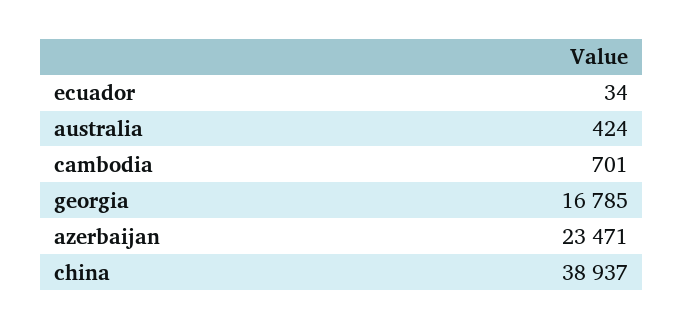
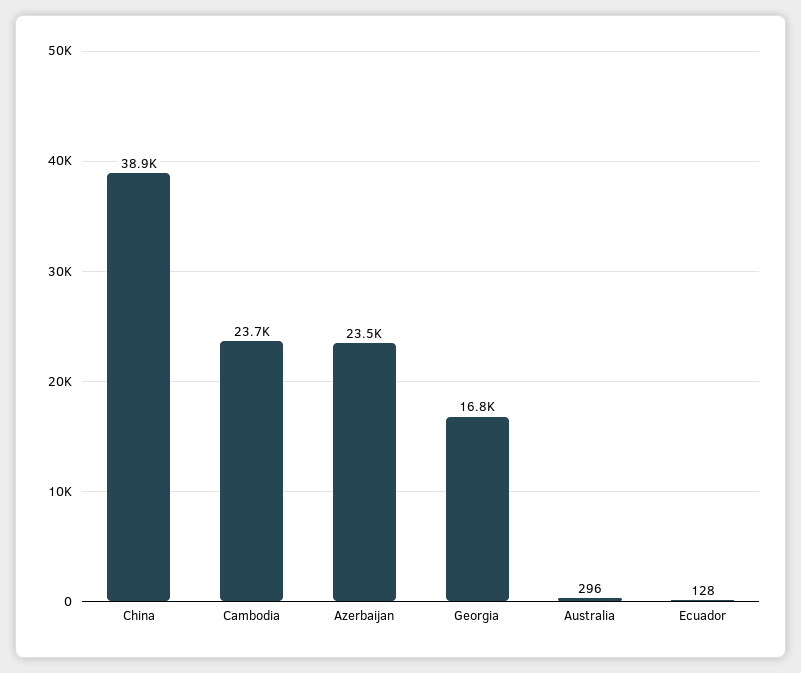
  {
-   "ecuador": 34,
+   "ecuador": 128,
-   "australia": 424,
+   "australia": 296,
-   "cambodia": 701,
+   "cambodia": 23700,
    "georgia": 16785,
    "azerbaijan": 23471,
    "china": 38937
  }

